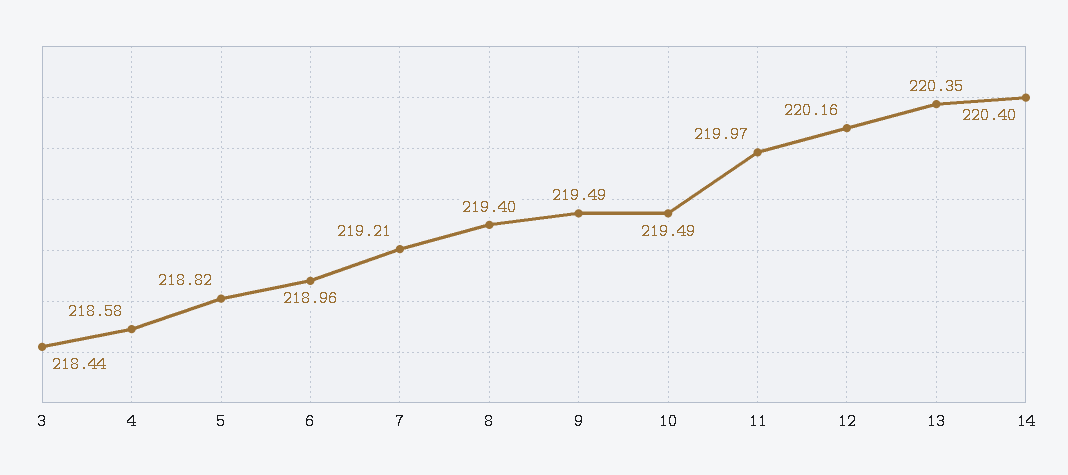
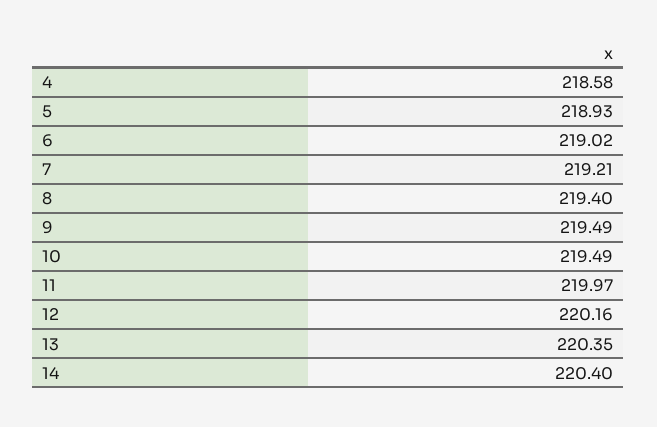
  {
-   "3": 218.44,
    "4": 218.58,
-   "5": 218.82,
+   "5": 218.93,
-   "6": 218.96,
+   "6": 219.02,
    "7": 219.21,
    "8": 219.4,
    "9": 219.49,
    "10": 219.49,
    "11": 219.97,
    "12": 220.16,
    "13": 220.35,
    "14": 220.4
  }

